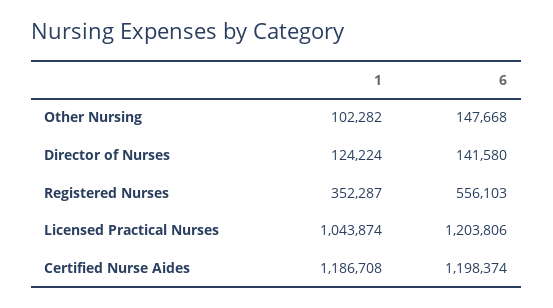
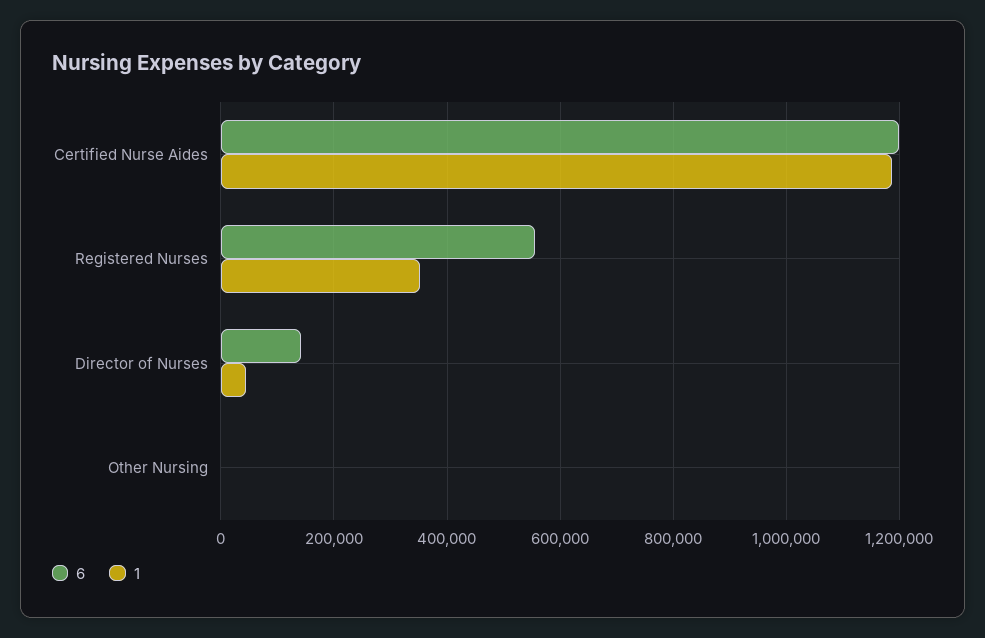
  {
    "1": {
-     "Other Nursing": 102282,
+     "Other Nursing": 0,
-     "Director of Nurses": 124224,
+     "Director of Nurses": 40000,
      "Registered Nurses": 352287,
-     "Licensed Practical Nurses": 1043874,
      "Certified Nurse Aides": 1186708
    },
    "6": {
-     "Other Nursing": 147668,
+     "Other Nursing": 0,
      "Director of Nurses": 141580,
      "Registered Nurses": 556103,
-     "Licensed Practical Nurses": 1203806,
      "Certified Nurse Aides": 1198374
    }
  }

